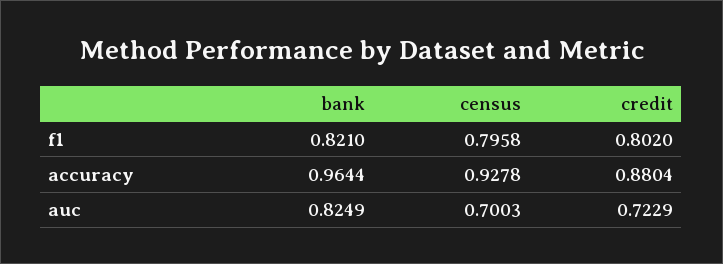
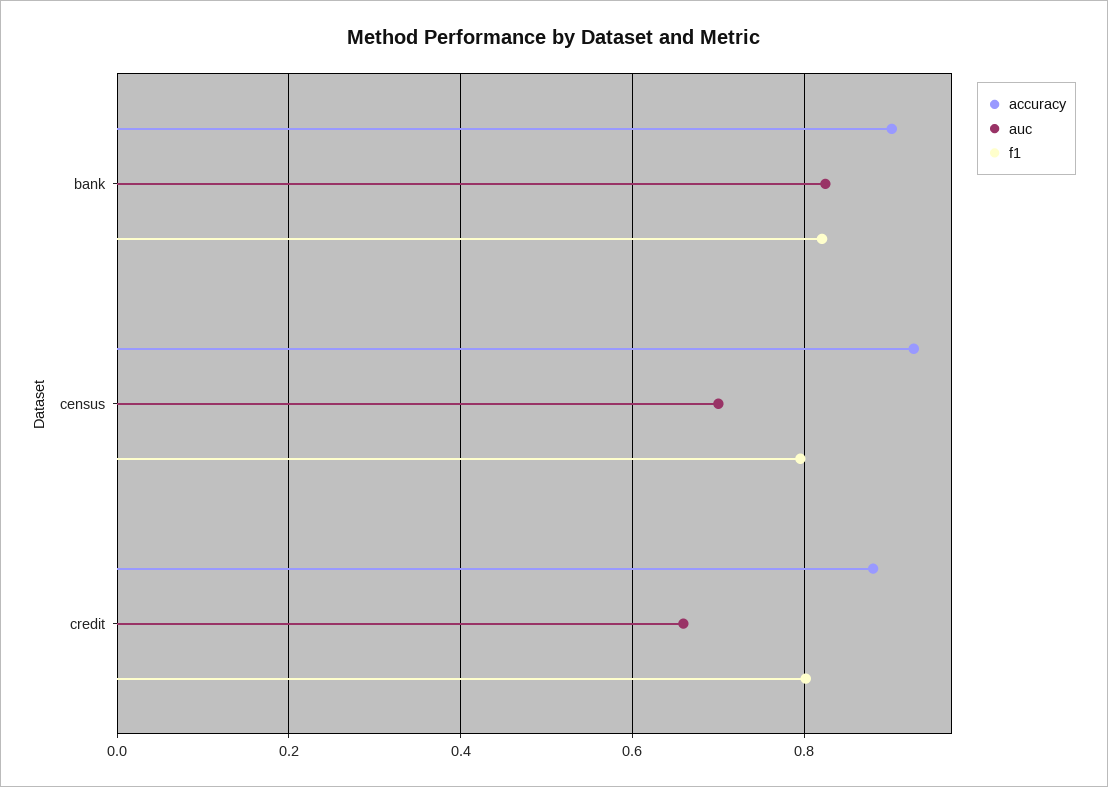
  {
    "f1": {
      "bank": 0.821,
      "census": 0.7958,
      "credit": 0.802
    },
    "accuracy": {
-     "bank": 0.9644,
+     "bank": 0.9,
      "census": 0.9278,
      "credit": 0.8804
    },
    "auc": {
      "bank": 0.8249,
      "census": 0.7003,
-     "credit": 0.7229
+     "credit": 0.66
    }
  }

